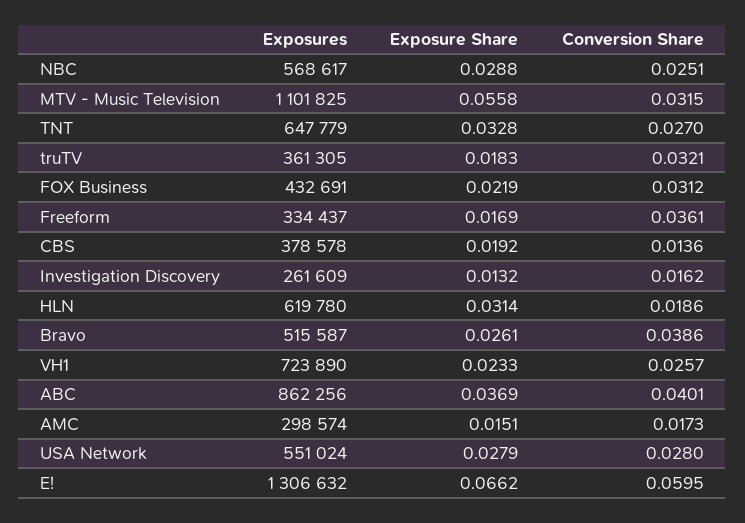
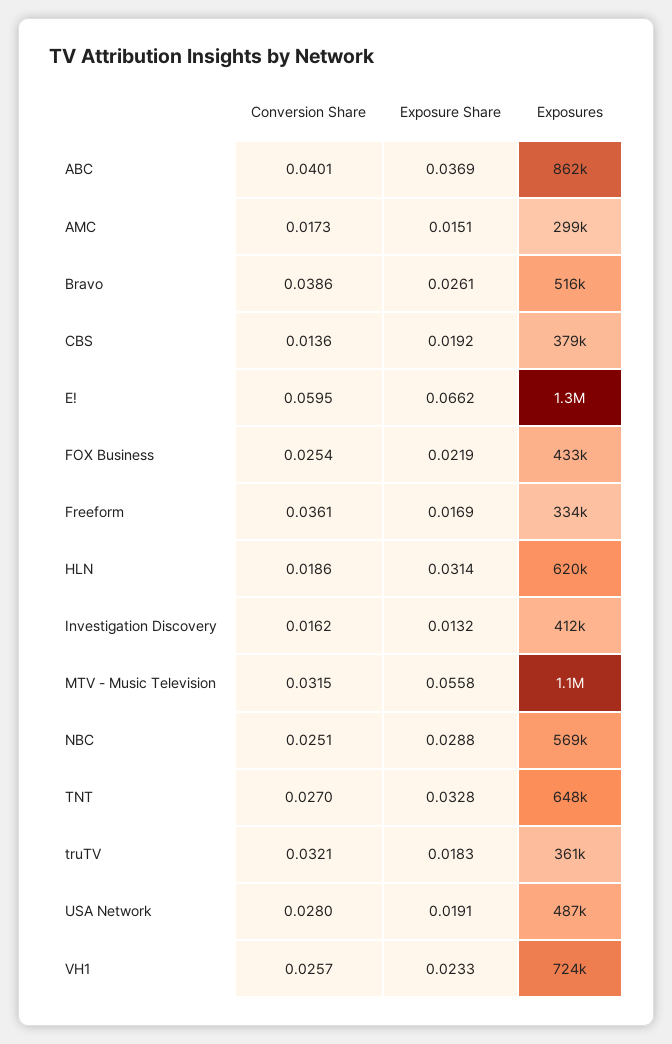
  {
    "Exposures": {
      "NBC": 568617,
      "MTV - Music Television": 1101825,
      "TNT": 647779,
      "truTV": 361305,
      "FOX Business": 432691,
      "Freeform": 334437,
      "CBS": 378578,
-     "Investigation Discovery": 261609,
+     "Investigation Discovery": 412000,
      "HLN": 619780,
      "Bravo": 515587,
      "VH1": 723890,
      "ABC": 862256,
      "AMC": 298574,
-     "USA Network": 551024,
+     "USA Network": 487000,
      "E!": 1306632
    },
    "Exposure Share": {
      "NBC": 0.0288,
      "MTV - Music Television": 0.0558,
      "TNT": 0.0328,
      "truTV": 0.0183,
      "FOX Business": 0.0219,
      "Freeform": 0.0169,
      "CBS": 0.0192,
      "Investigation Discovery": 0.0132,
      "HLN": 0.0314,
      "Bravo": 0.0261,
      "VH1": 0.0233,
      "ABC": 0.0369,
      "AMC": 0.0151,
-     "USA Network": 0.0279,
+     "USA Network": 0.0191,
      "E!": 0.0662
    },
    "Conversion Share": {
      "NBC": 0.0251,
      "MTV - Music Television": 0.0315,
      "TNT": 0.027,
      "truTV": 0.0321,
-     "FOX Business": 0.0312,
+     "FOX Business": 0.0254,
      "Freeform": 0.0361,
      "CBS": 0.0136,
      "Investigation Discovery": 0.0162,
      "HLN": 0.0186,
      "Bravo": 0.0386,
      "VH1": 0.0257,
      "ABC": 0.0401,
      "AMC": 0.0173,
      "USA Network": 0.028,
      "E!": 0.0595
    }
  }

